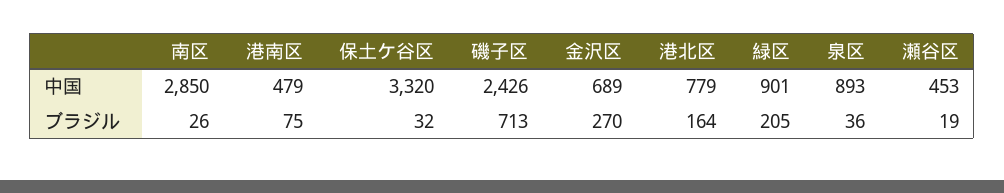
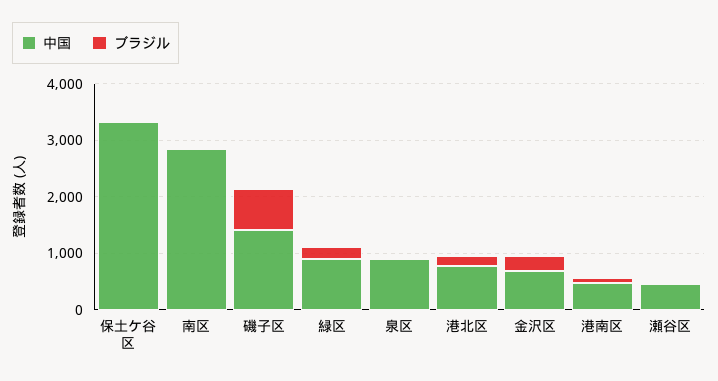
  {
    "中国": {
      "南区": 2850,
      "港南区": 479,
      "保土ケ谷区": 3320,
-     "磯子区": 2426,
+     "磯子区": 1400,
      "金沢区": 689,
      "港北区": 779,
      "緑区": 901,
      "泉区": 893,
      "瀬谷区": 453
    },
    "ブラジル": {
      "南区": 26,
      "港南区": 75,
      "保土ケ谷区": 32,
      "磯子区": 713,
      "金沢区": 270,
      "港北区": 164,
      "緑区": 205,
      "泉区": 36,
      "瀬谷区": 19
    }
  }

